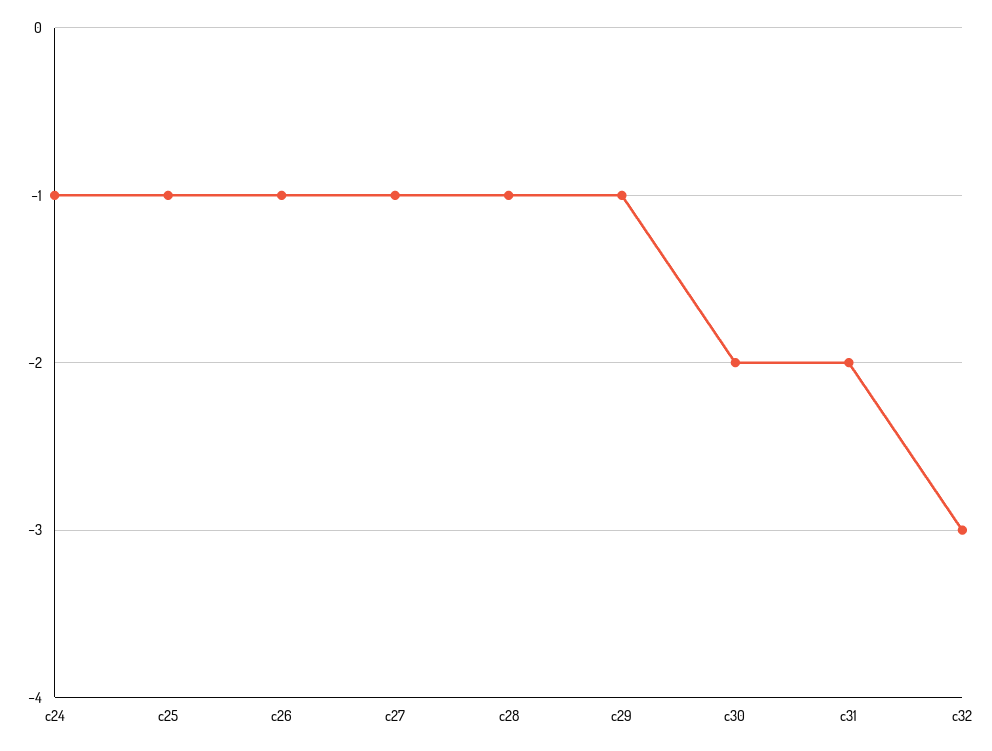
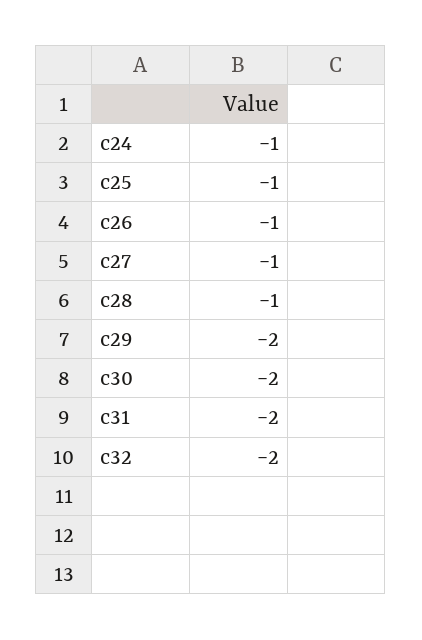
  {
    "c24": -1,
    "c25": -1,
    "c26": -1,
    "c27": -1,
    "c28": -1,
-   "c29": -1,
+   "c29": -2,
    "c30": -2,
    "c31": -2,
-   "c32": -3
+   "c32": -2
  }

